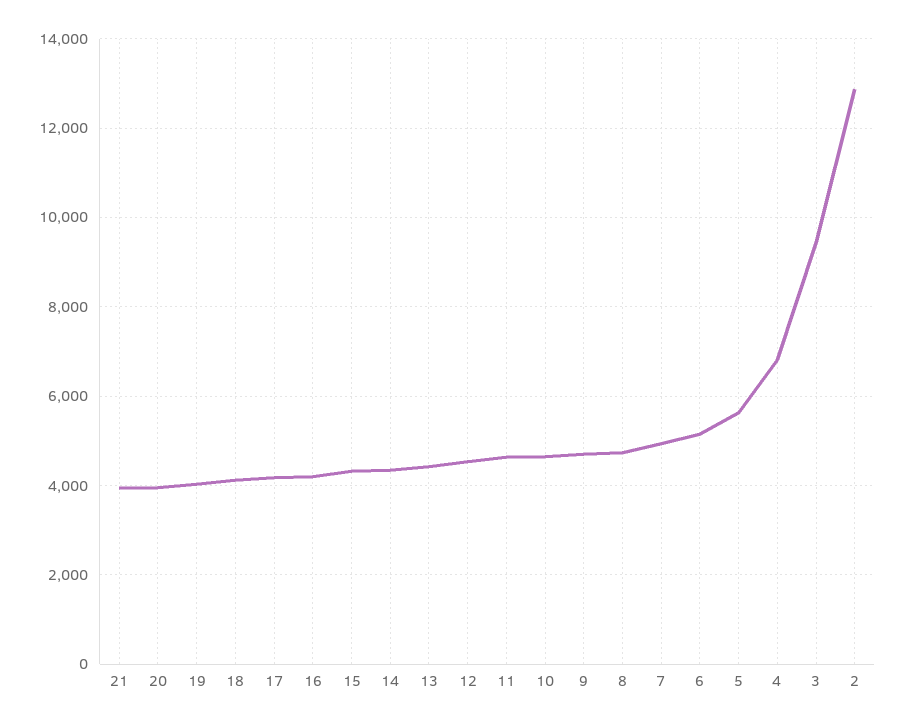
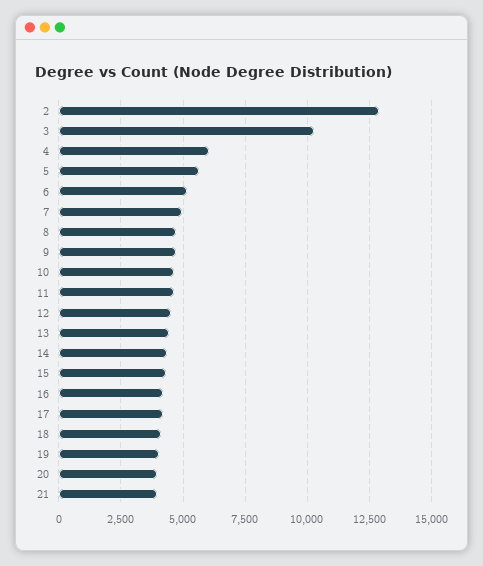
  {
    "21": 4000,
    "20": 4000,
    "19": 4000,
    "18": 4200,
    "17": 4200,
    "16": 4200,
    "15": 4400,
    "14": 4400,
    "13": 4400,
    "12": 4600,
    "11": 4600,
    "10": 4600,
    "9": 4600,
    "8": 4800,
    "7": 5000,
    "6": 5200,
    "5": 5600,
-   "4": 6800,
+   "4": 6000,
-   "3": 9400,
+   "3": 10250,
    "2": 12800
  }

